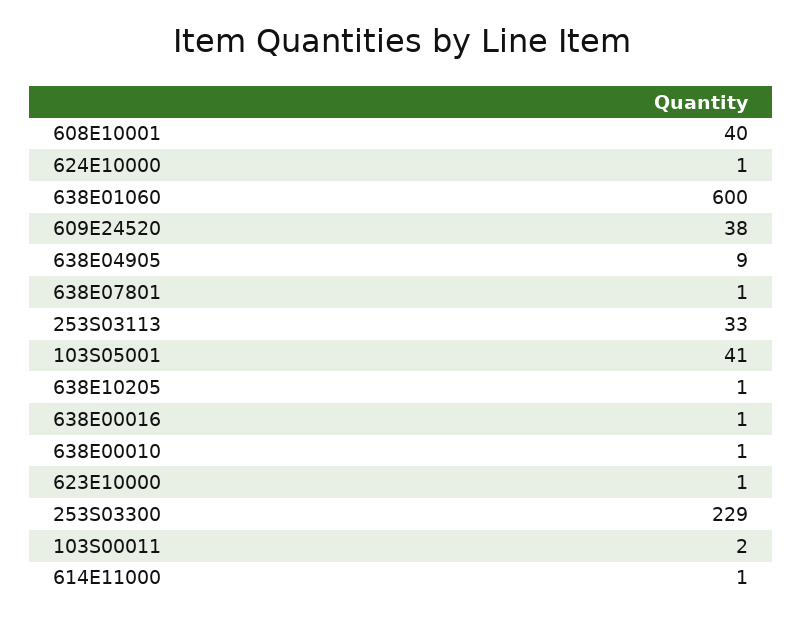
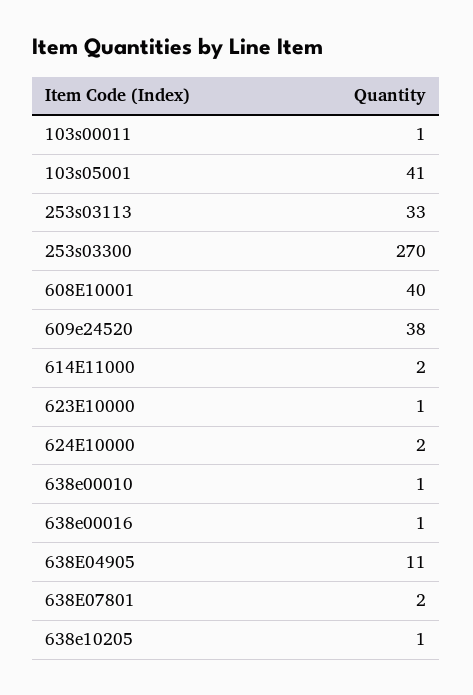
  {
    "608E10001": 40,
-   "624E10000": 1,
+   "624E10000": 2,
-   "638E01060": 600,
    "609E24520": 38,
-   "638E04905": 9,
+   "638E04905": 11,
-   "638E07801": 1,
+   "638E07801": 2,
    "253S03113": 33,
    "103S05001": 41,
    "638E10205": 1,
    "638E00016": 1,
    "638E00010": 1,
    "623E10000": 1,
-   "253S03300": 229,
+   "253S03300": 270,
-   "103S00011": 2,
+   "103S00011": 1,
-   "614E11000": 1
+   "614E11000": 2
  }

